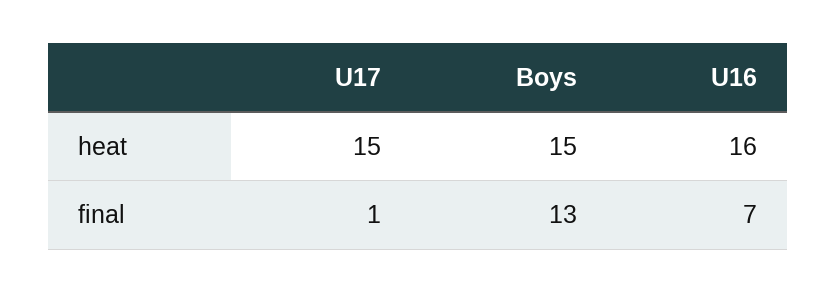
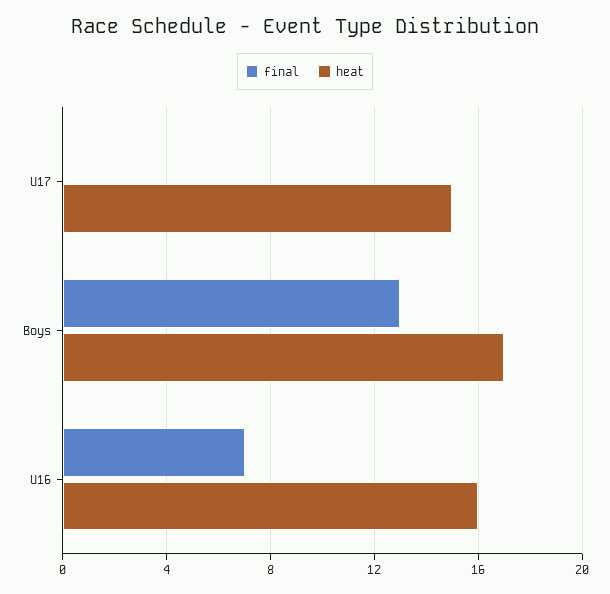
  {
    "heat": {
      "U17": 15,
-     "Boys": 15,
+     "Boys": 17,
      "U16": 16
    },
    "final": {
-     "U17": 1,
+     "U17": 0,
      "Boys": 13,
      "U16": 7
    }
  }

